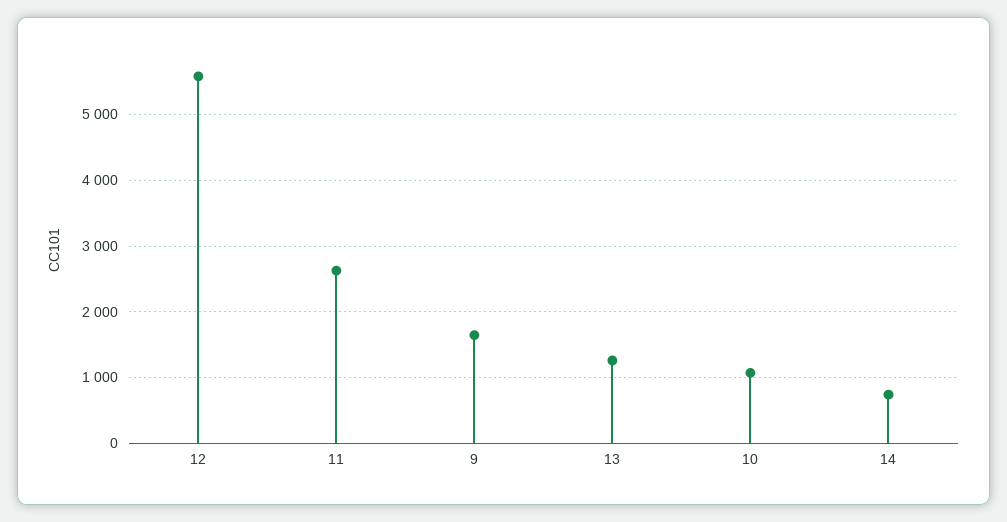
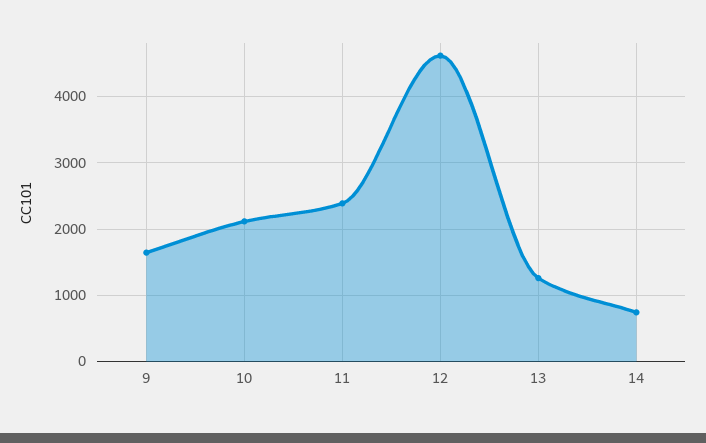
  {
-   "12": 5600,
+   "12": 4600,
-   "11": 2600,
+   "11": 2400,
    "9": 1600,
    "13": 1300,
-   "10": 1100,
+   "10": 2100,
    "14": 700
  }

